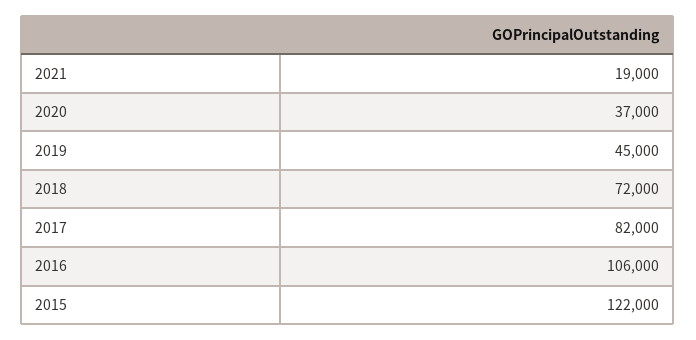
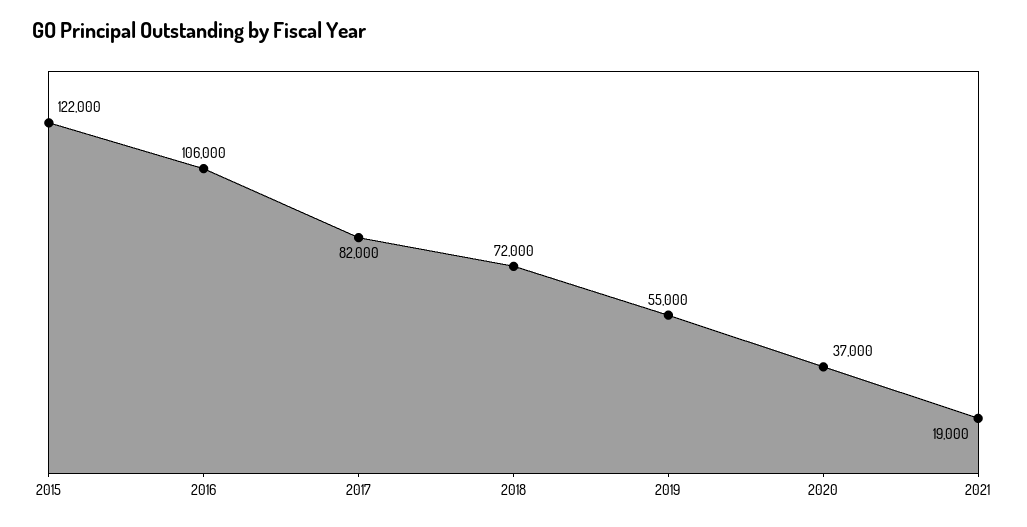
  {
    "2021": 19000,
    "2020": 37000,
-   "2019": 45000,
+   "2019": 55000,
    "2018": 72000,
    "2017": 82000,
    "2016": 106000,
    "2015": 122000
  }

